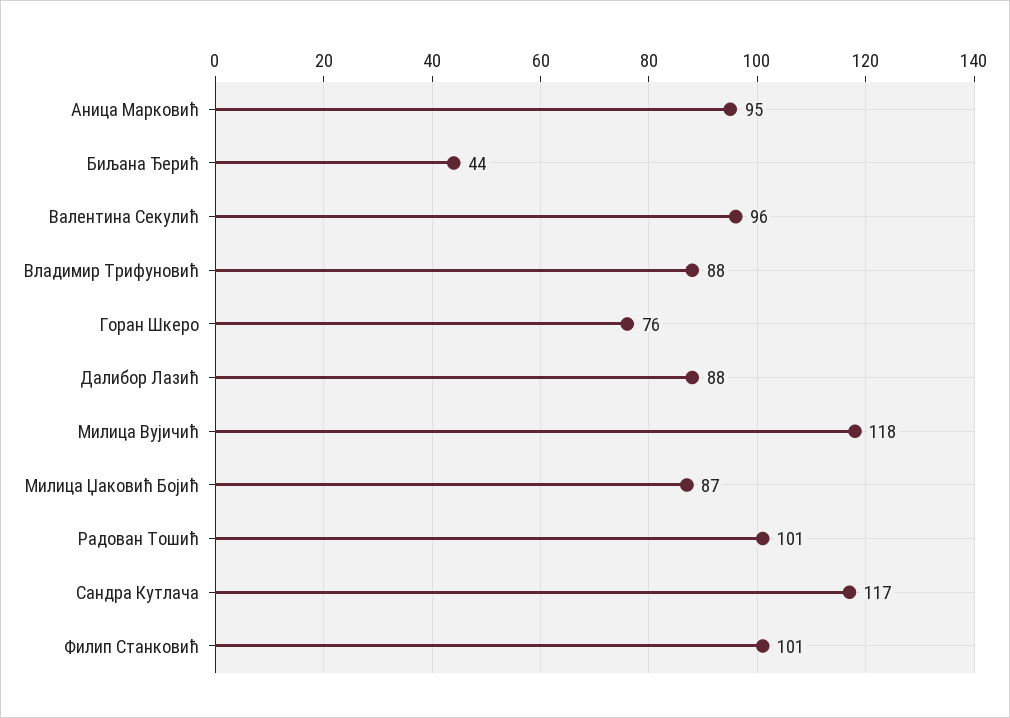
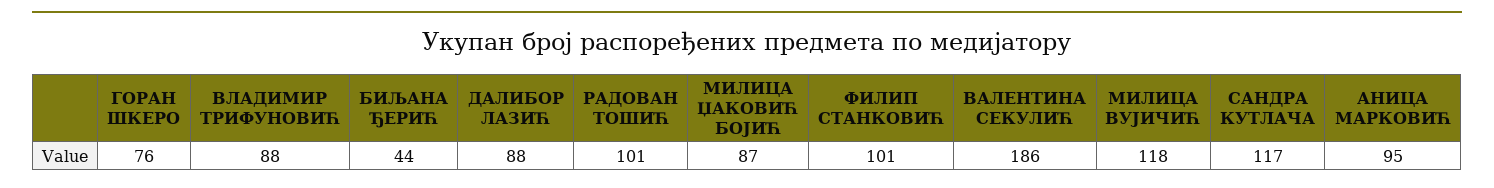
  {
    "Аница Марковић": 95,
    "Биљана Ђерић": 44,
-   "Валентина Секулић": 96,
+   "Валентина Секулић": 186,
    "Владимир Трифуновић": 88,
    "Горан Шкеро": 76,
    "Далибор Лазић": 88,
    "Милица Вујичић": 118,
    "Милица Џаковић Бојић": 87,
    "Радован Тошић": 101,
    "Сандра Кутлача": 117,
    "Филип Станковић": 101
  }

